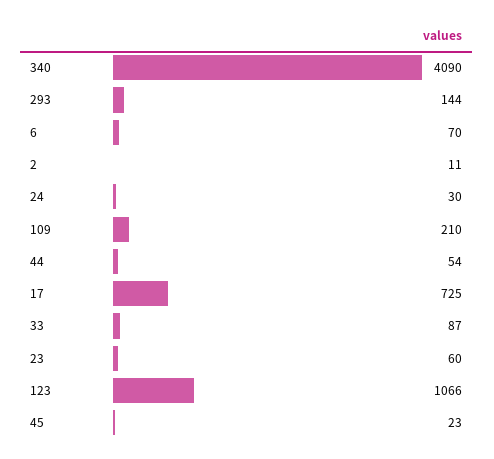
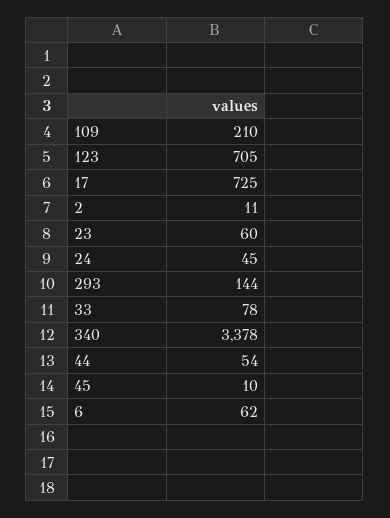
  {
-   "340": 4090,
+   "340": 3378,
    "293": 144,
-   "6": 70,
+   "6": 62,
    "2": 11,
-   "24": 30,
+   "24": 45,
    "109": 210,
    "44": 54,
    "17": 725,
-   "33": 87,
+   "33": 78,
    "23": 60,
-   "123": 1066,
+   "123": 705,
-   "45": 23
+   "45": 10
  }

